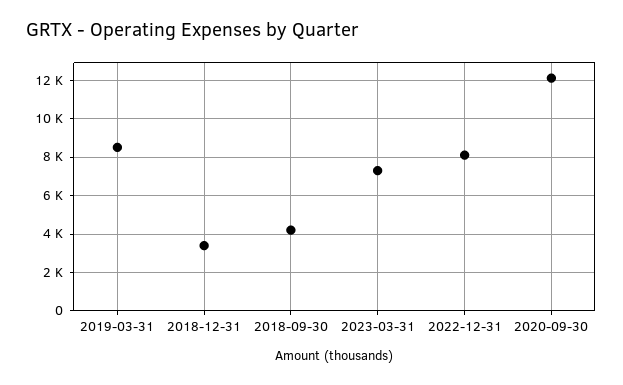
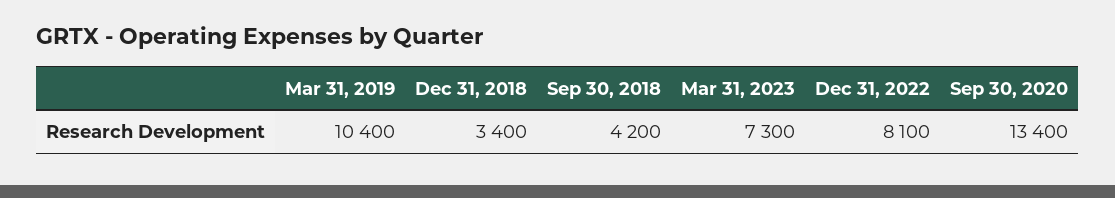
  {
-   "2019-03-31": 8500,
+   "2019-03-31": 10400,
    "2018-12-31": 3400,
    "2018-09-30": 4200,
    "2023-03-31": 7300,
    "2022-12-31": 8100,
-   "2020-09-30": 12000
+   "2020-09-30": 13400
  }

